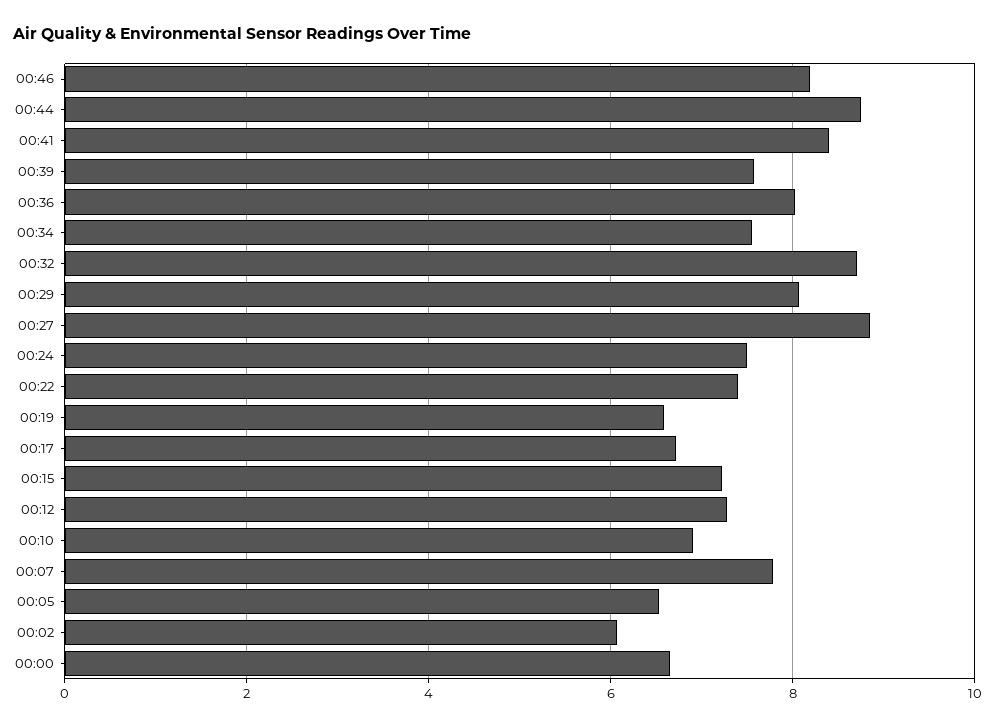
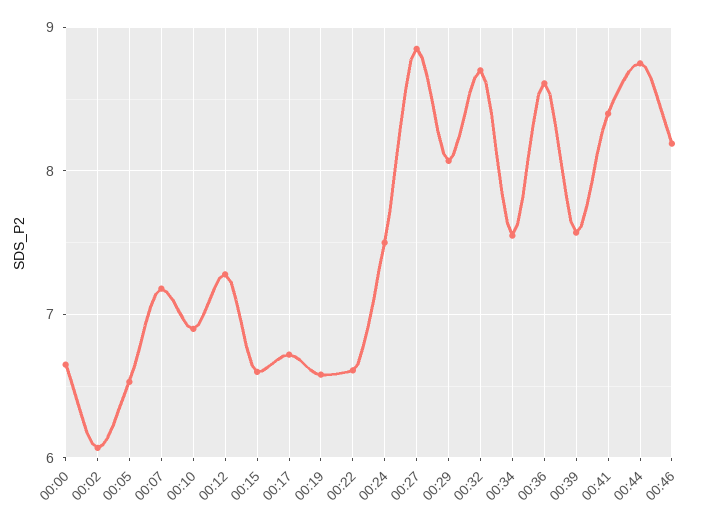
  {
    "00:46": 8.2,
    "00:44": 8.8,
    "00:41": 8.4,
    "00:39": 7.6,
-   "00:36": 8,
+   "00:36": 8.6,
    "00:34": 7.6,
    "00:32": 8.7,
    "00:29": 8.1,
    "00:27": 8.9,
    "00:24": 7.5,
-   "00:22": 7.4,
+   "00:22": 6.6,
    "00:19": 6.6,
    "00:17": 6.7,
-   "00:15": 7.2,
+   "00:15": 6.6,
    "00:12": 7.3,
    "00:10": 6.9,
-   "00:07": 7.8,
+   "00:07": 7.2,
    "00:05": 6.5,
    "00:02": 6.1,
    "00:00": 6.7
  }

